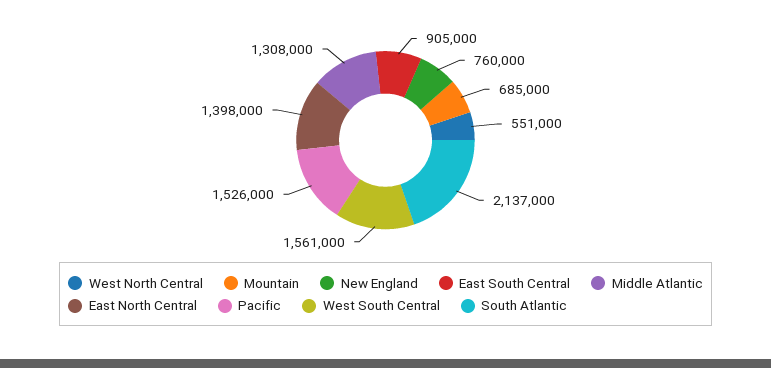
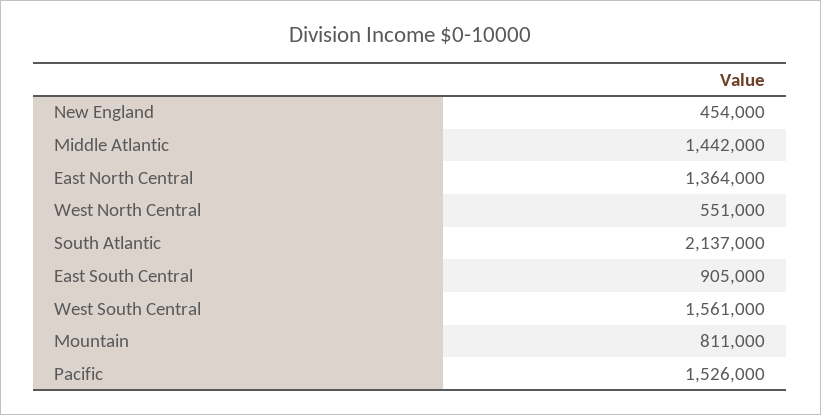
  {
    "West North Central": 551000,
-   "Mountain": 685000,
+   "Mountain": 811000,
-   "New England": 760000,
+   "New England": 454000,
    "East South Central": 905000,
-   "Middle Atlantic": 1308000,
+   "Middle Atlantic": 1442000,
-   "East North Central": 1398000,
+   "East North Central": 1364000,
    "Pacific": 1526000,
    "West South Central": 1561000,
    "South Atlantic": 2137000
  }

